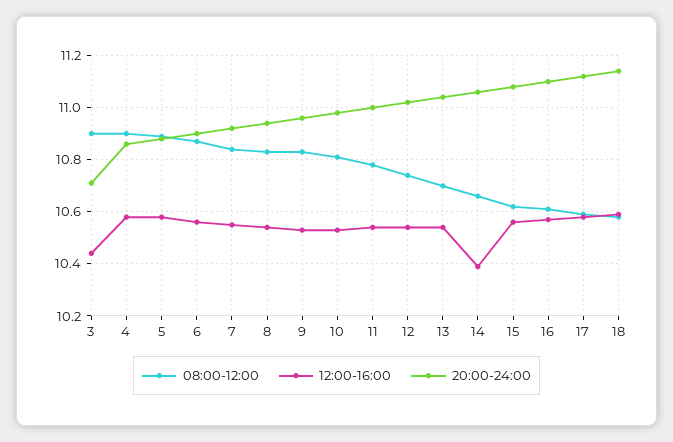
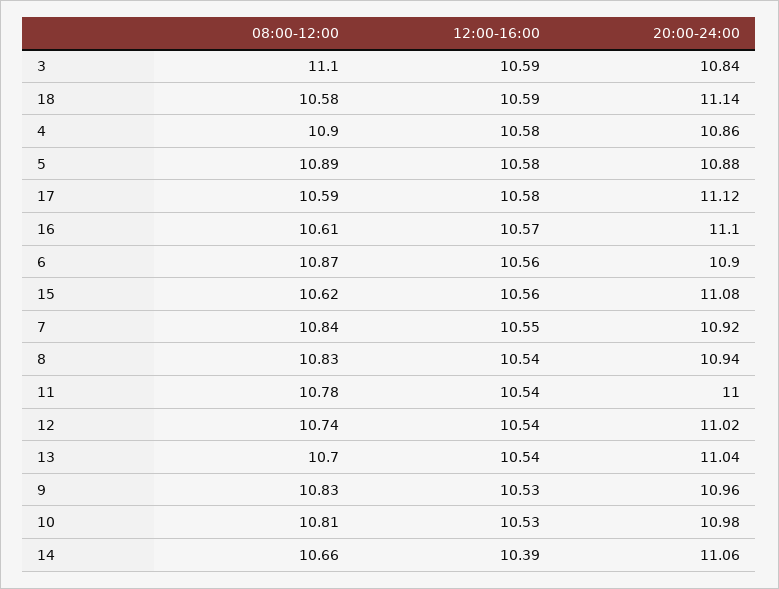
  {
    "08:00-12:00": {
-     "3": 10.9,
+     "3": 11.1,
      "4": 10.9,
      "5": 10.89,
      "6": 10.87,
      "7": 10.84,
      "8": 10.83,
      "9": 10.83,
      "10": 10.81,
      "11": 10.78,
      "12": 10.74,
      "13": 10.7,
      "14": 10.66,
      "15": 10.62,
      "16": 10.61,
      "17": 10.59,
      "18": 10.58
    },
    "12:00-16:00": {
-     "3": 10.45,
+     "3": 10.59,
      "4": 10.58,
      "5": 10.58,
      "6": 10.56,
      "7": 10.55,
      "8": 10.54,
      "9": 10.53,
      "10": 10.53,
      "11": 10.54,
      "12": 10.54,
      "13": 10.54,
      "14": 10.39,
      "15": 10.56,
      "16": 10.57,
      "17": 10.58,
      "18": 10.59
    },
    "20:00-24:00": {
-     "3": 10.7,
+     "3": 10.84,
      "4": 10.86,
      "5": 10.88,
      "6": 10.9,
      "7": 10.92,
      "8": 10.94,
      "9": 10.96,
      "10": 10.98,
      "11": 11,
      "12": 11.02,
      "13": 11.04,
      "14": 11.06,
      "15": 11.08,
      "16": 11.1,
      "17": 11.12,
      "18": 11.14
    }
  }

